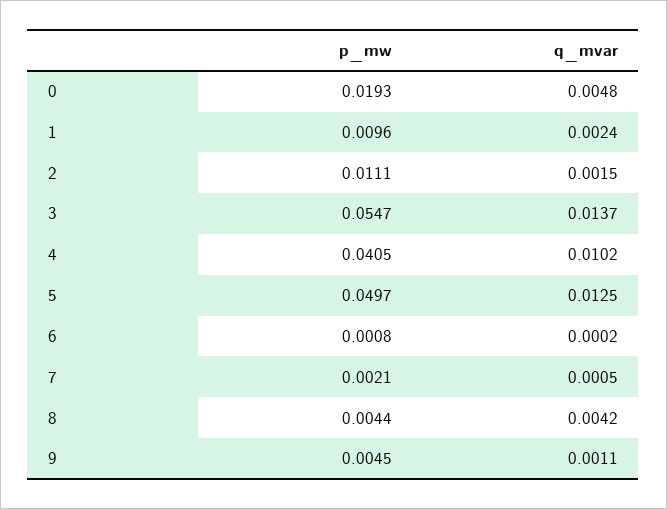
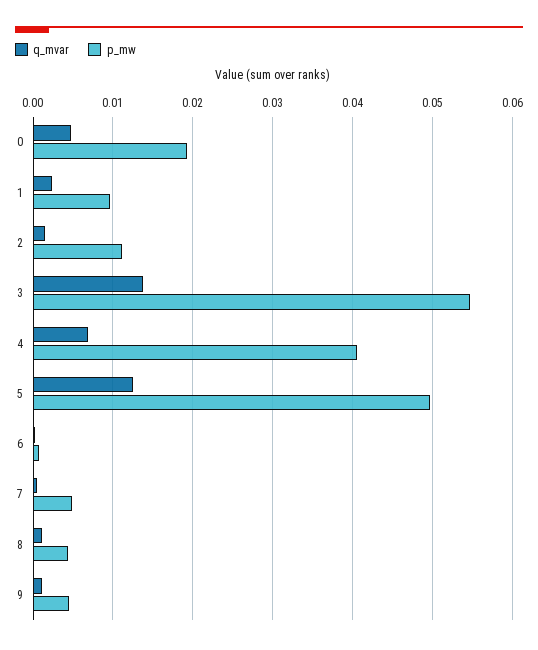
  {
    "p_mw": {
      "0": 0.0193,
      "1": 0.0096,
      "2": 0.0111,
      "3": 0.0547,
      "4": 0.0405,
      "5": 0.0497,
      "6": 0.0008,
-     "7": 0.0021,
+     "7": 0.005,
      "8": 0.0044,
      "9": 0.0045
    },
    "q_mvar": {
      "0": 0.0048,
      "1": 0.0024,
      "2": 0.0015,
      "3": 0.0137,
-     "4": 0.0102,
+     "4": 0.007,
      "5": 0.0125,
      "6": 0.0002,
      "7": 0.0005,
-     "8": 0.0042,
+     "8": 0.001,
      "9": 0.0011
    }
  }

